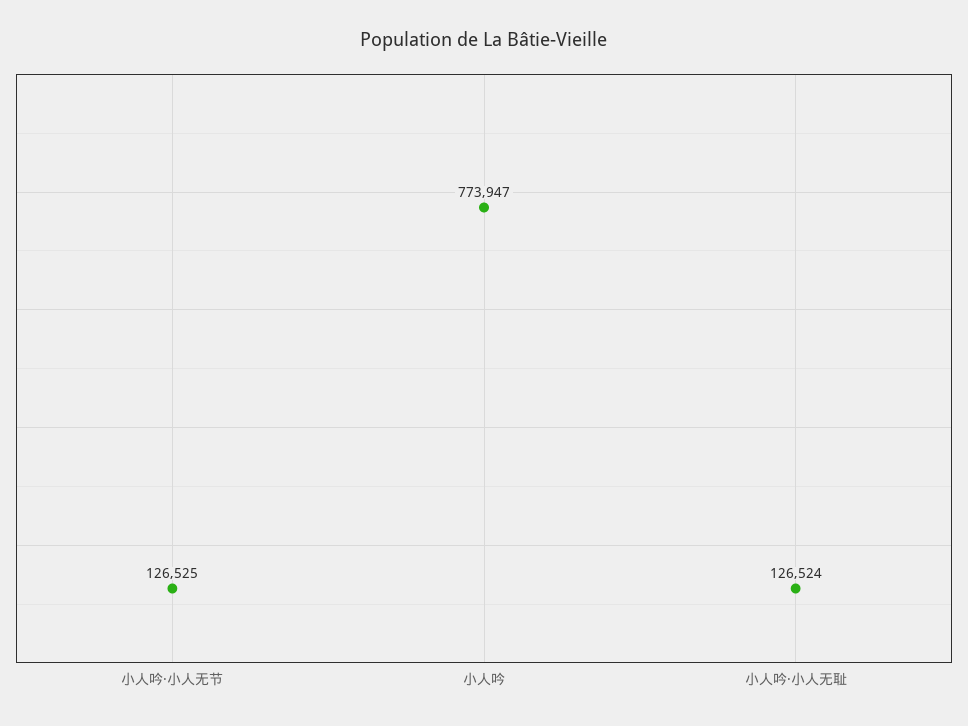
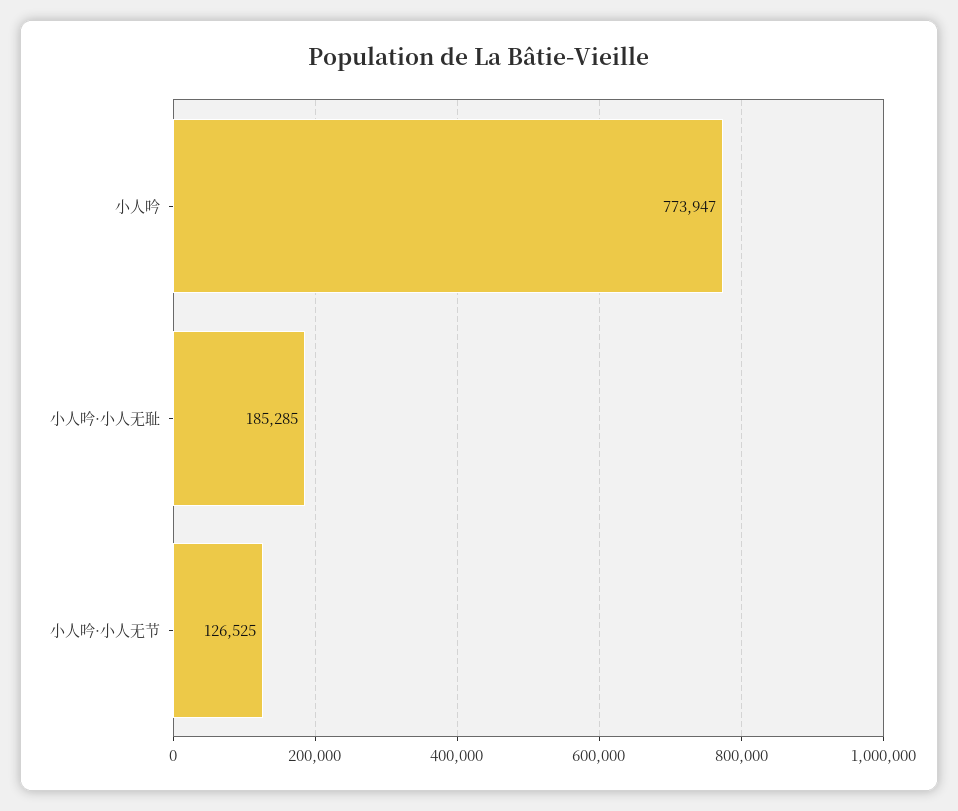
  {
    "小人吟·小人无节": 126525,
    "小人吟": 773947,
-   "小人吟·小人无耻": 126524
+   "小人吟·小人无耻": 185285
  }

